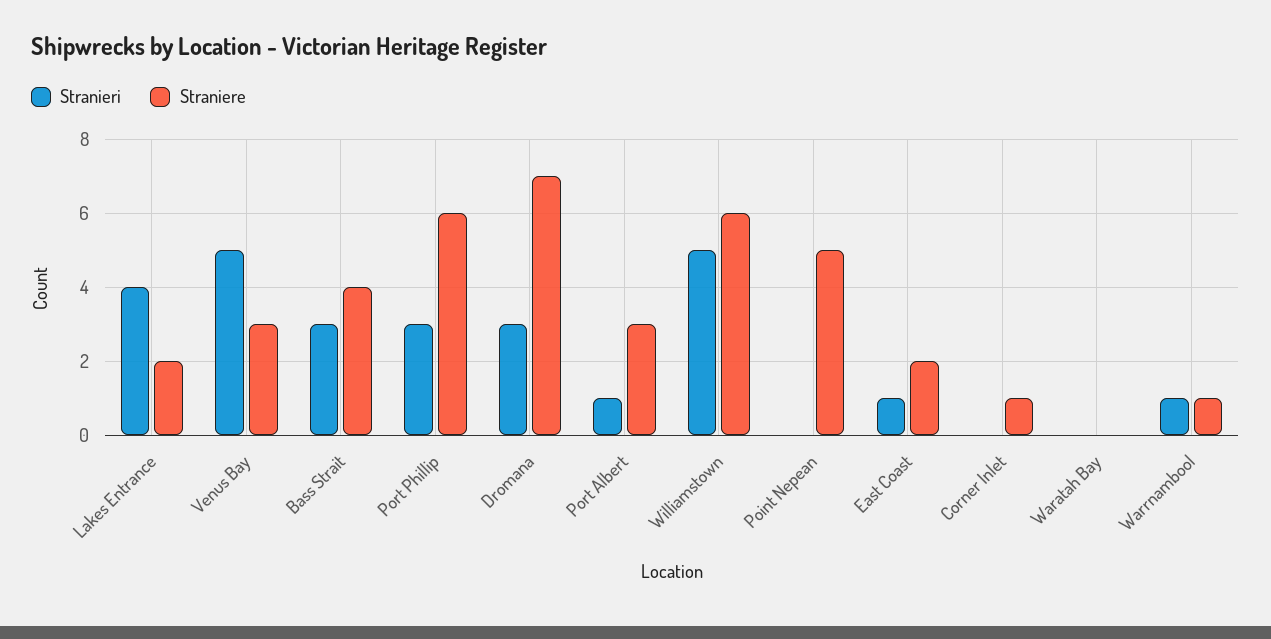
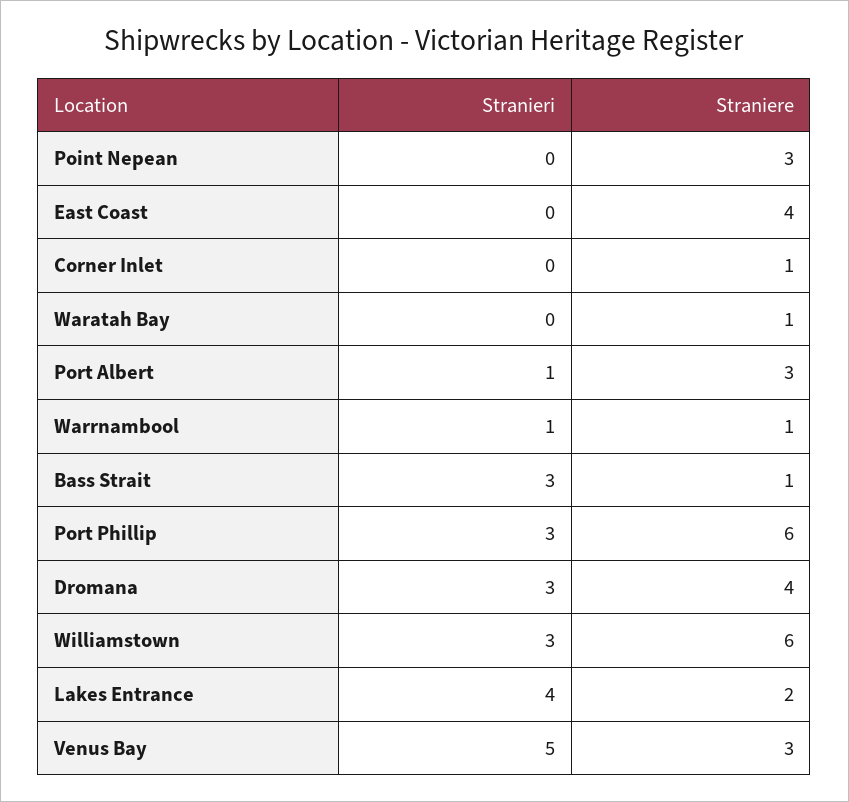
  {
    "Stranieri": {
      "Lakes Entrance": 4,
      "Venus Bay": 5,
      "Bass Strait": 3,
      "Port Phillip": 3,
      "Dromana": 3,
      "Port Albert": 1,
-     "Williamstown": 5,
+     "Williamstown": 3,
      "Point Nepean": 0,
-     "East Coast": 1,
+     "East Coast": 0,
      "Corner Inlet": 0,
      "Waratah Bay": 0,
      "Warrnambool": 1
    },
    "Straniere": {
      "Lakes Entrance": 2,
      "Venus Bay": 3,
-     "Bass Strait": 4,
+     "Bass Strait": 1,
      "Port Phillip": 6,
-     "Dromana": 7,
+     "Dromana": 4,
      "Port Albert": 3,
      "Williamstown": 6,
-     "Point Nepean": 5,
+     "Point Nepean": 3,
-     "East Coast": 2,
+     "East Coast": 4,
      "Corner Inlet": 1,
-     "Waratah Bay": 0,
+     "Waratah Bay": 1,
      "Warrnambool": 1
    }
  }

